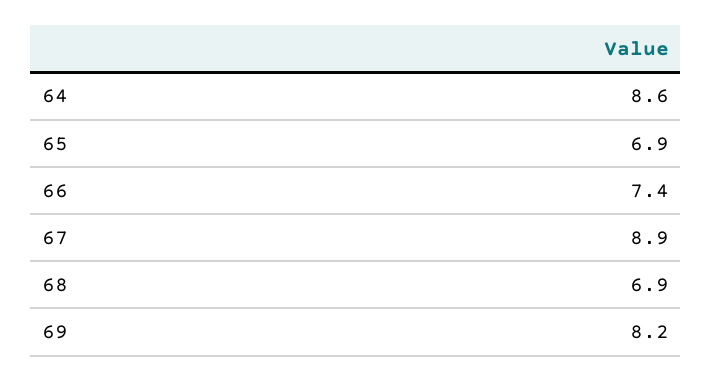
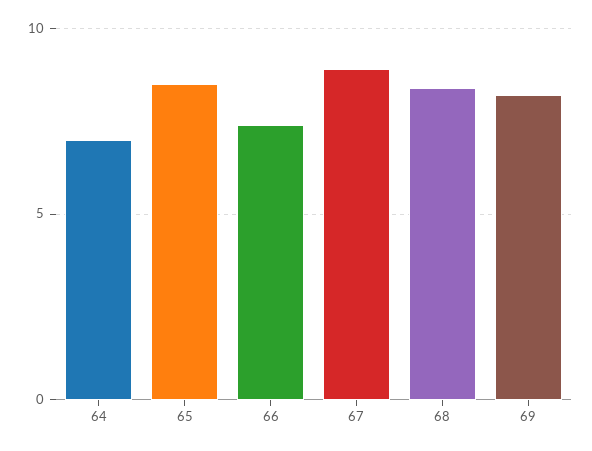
  {
-   "64": 8.6,
+   "64": 7,
-   "65": 6.9,
+   "65": 8.5,
    "66": 7.4,
    "67": 8.9,
-   "68": 6.9,
+   "68": 8.5,
    "69": 8.2
  }

